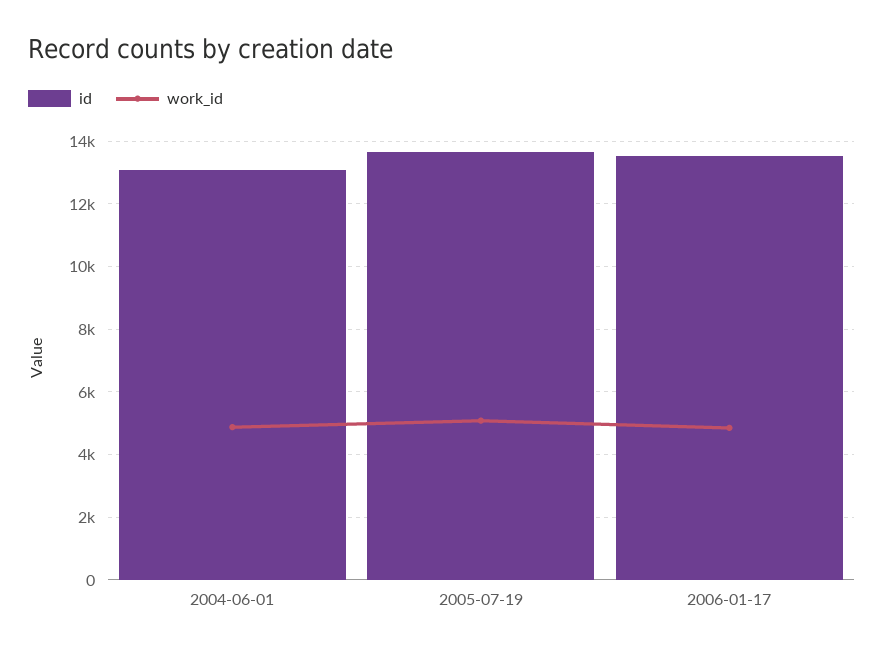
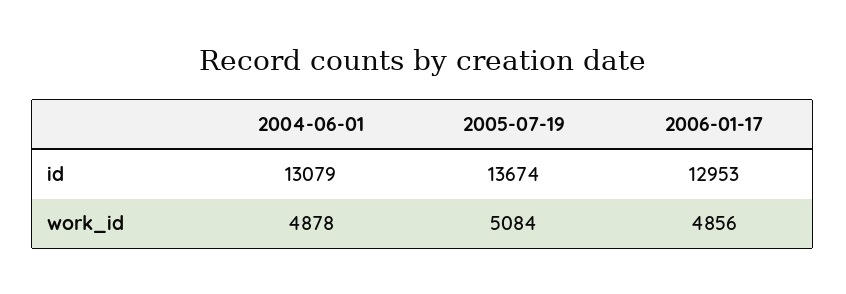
  {
    "id": {
      "2004-06-01": 13079,
      "2005-07-19": 13674,
-     "2006-01-17": 13600
+     "2006-01-17": 12953
    },
    "work_id": {
      "2004-06-01": 4878,
      "2005-07-19": 5084,
      "2006-01-17": 4856
    }
  }

